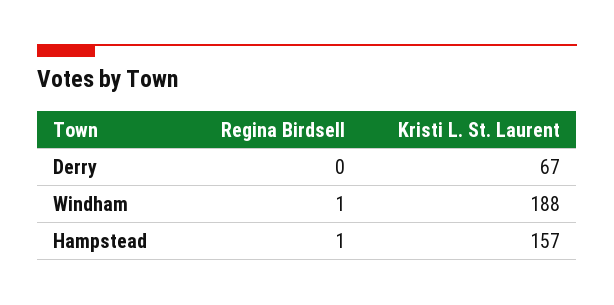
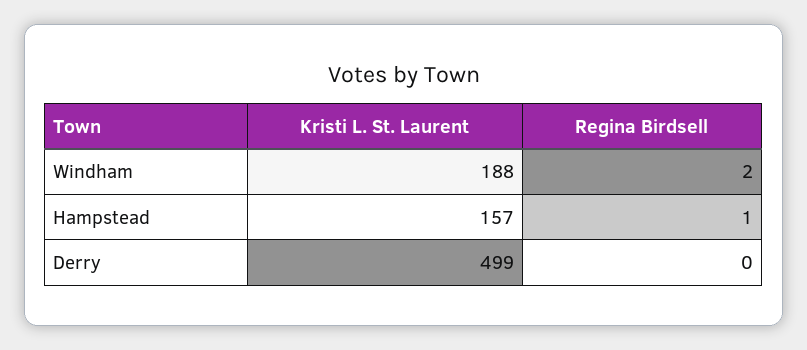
  {
    "Regina Birdsell": {
      "Derry": 0,
-     "Windham": 1,
+     "Windham": 2,
      "Hampstead": 1
    },
    "Kristi L. St. Laurent": {
-     "Derry": 67,
+     "Derry": 499,
      "Windham": 188,
      "Hampstead": 157
    }
  }

